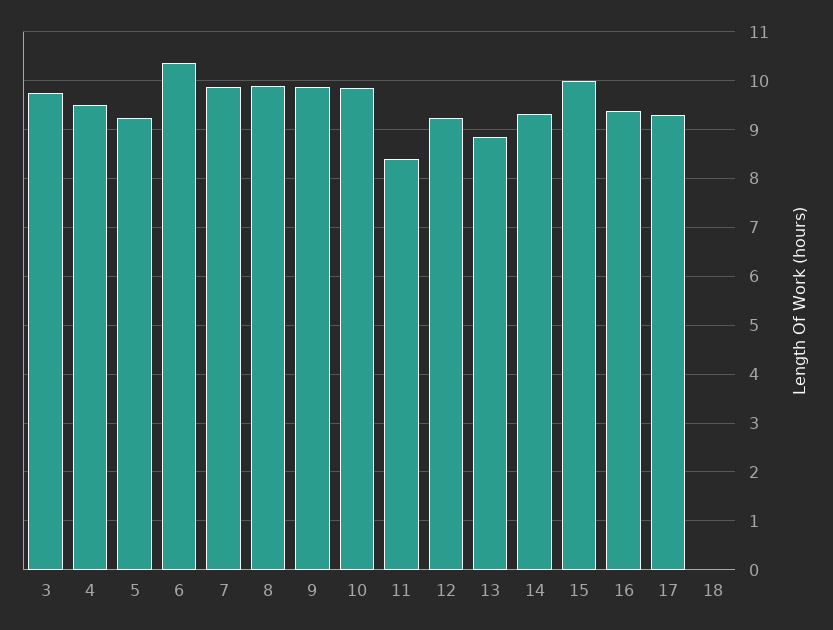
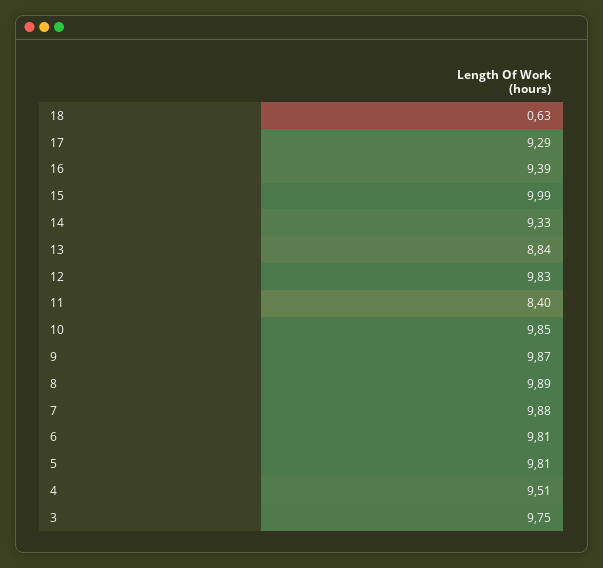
  {
    "3": 9.75,
    "4": 9.51,
-   "5": 9.2,
+   "5": 9.81,
-   "6": 10.4,
+   "6": 9.81,
    "7": 9.88,
    "8": 9.89,
    "9": 9.87,
    "10": 9.85,
    "11": 8.4,
-   "12": 9.2,
+   "12": 9.83,
    "13": 8.84,
    "14": 9.33,
    "15": 9.99,
    "16": 9.39,
    "17": 9.29,
-   "18": 0
+   "18": 0.63
  }

